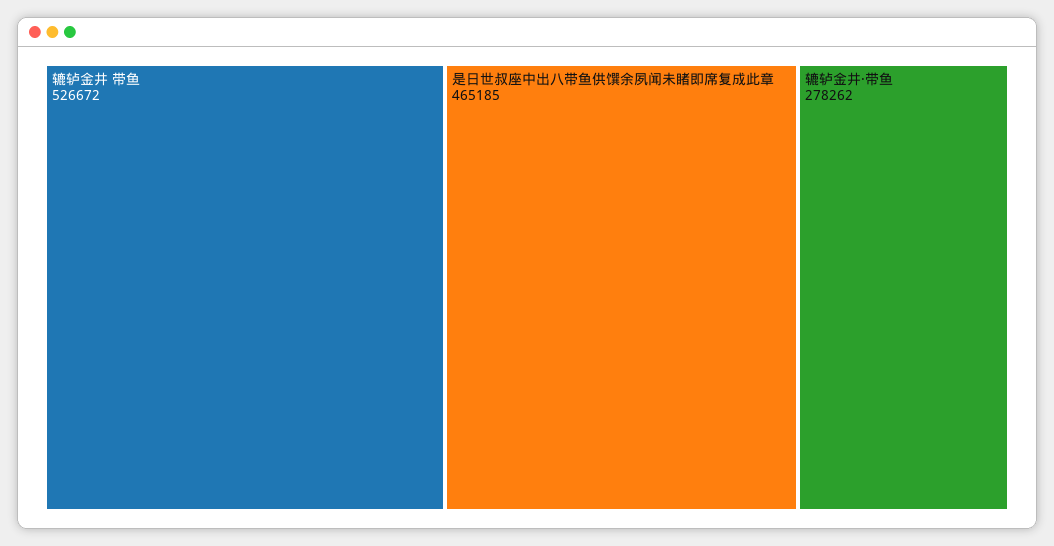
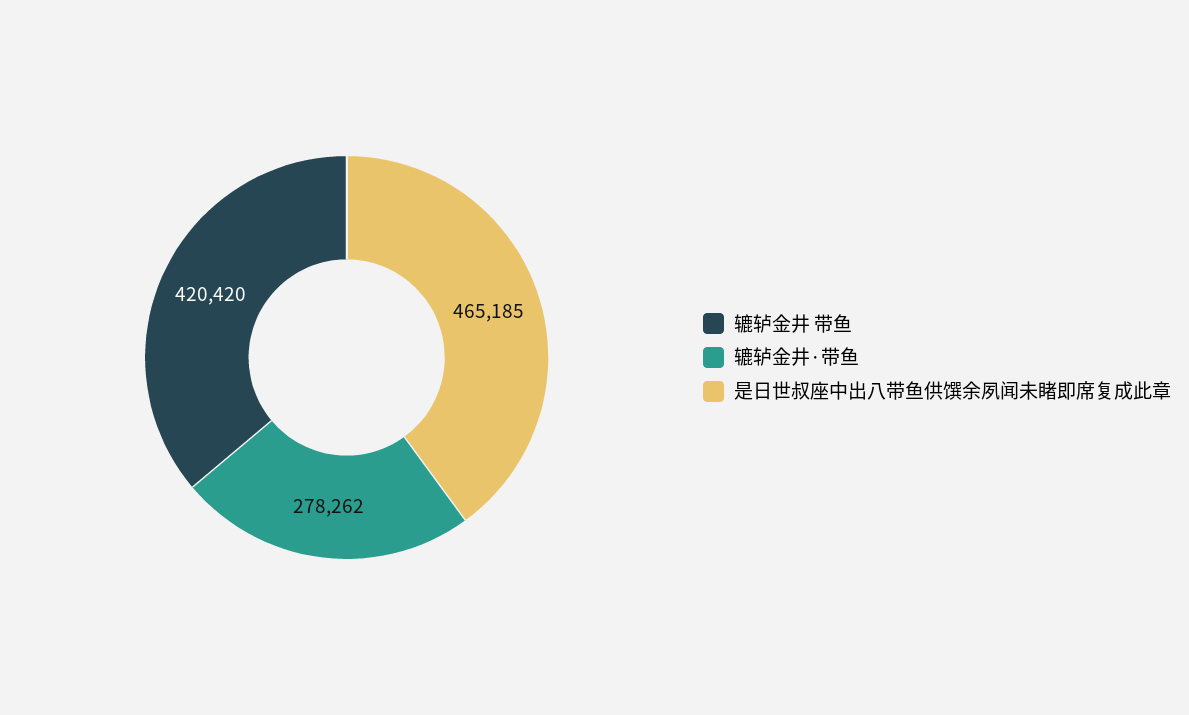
  {
-   "辘轳金井 带鱼": 526672,
+   "辘轳金井 带鱼": 420420,
    "是日世叔座中出八带鱼供馔余夙闻未睹即席复成此章": 465185,
    "辘轳金井·带鱼": 278262
  }

